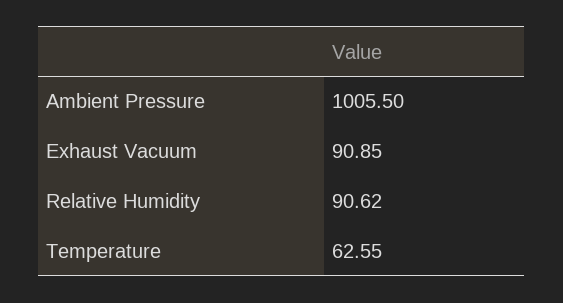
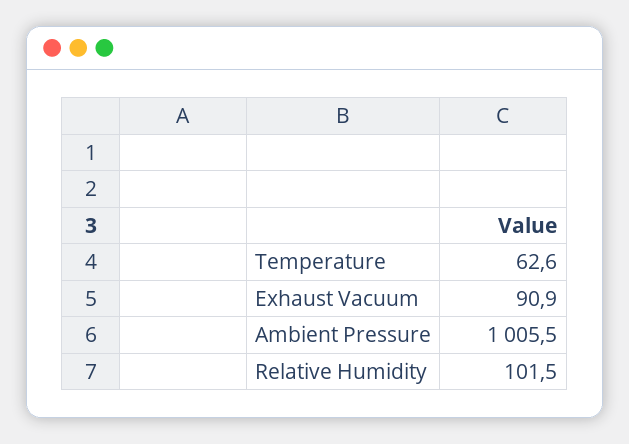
  {
    "Ambient Pressure": 1005.5,
    "Exhaust Vacuum": 90.85,
-   "Relative Humidity": 90.62,
+   "Relative Humidity": 101.5,
    "Temperature": 62.55
  }

